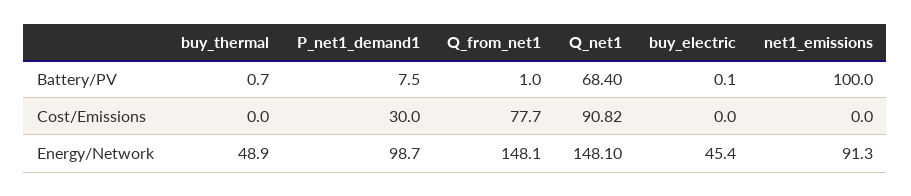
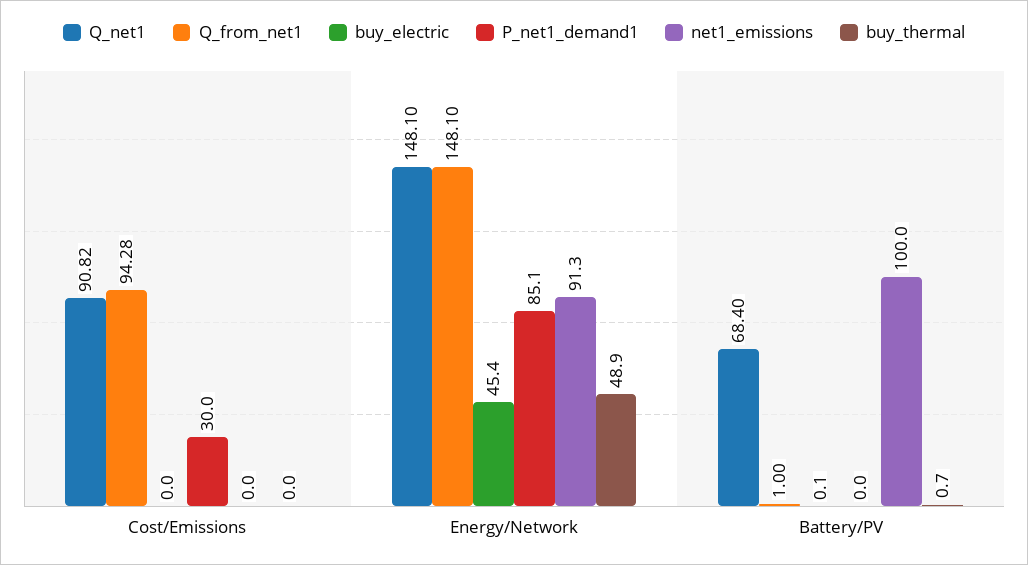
  {
    "buy_thermal": {
      "Battery/PV": 0.7,
      "Cost/Emissions": 0,
      "Energy/Network": 48.9
    },
    "P_net1_demand1": {
-     "Battery/PV": 7.5,
+     "Battery/PV": 0,
      "Cost/Emissions": 30,
-     "Energy/Network": 98.7
+     "Energy/Network": 85.1
    },
    "Q_from_net1": {
      "Battery/PV": 1,
-     "Cost/Emissions": 77.7,
+     "Cost/Emissions": 94.28,
      "Energy/Network": 148.1
    },
    "Q_net1": {
      "Battery/PV": 68.4,
      "Cost/Emissions": 90.82,
      "Energy/Network": 148.1
    },
    "buy_electric": {
      "Battery/PV": 0.1,
      "Cost/Emissions": 0,
      "Energy/Network": 45.4
    },
    "net1_emissions": {
      "Battery/PV": 100,
      "Cost/Emissions": 0,
      "Energy/Network": 91.3
    }
  }

